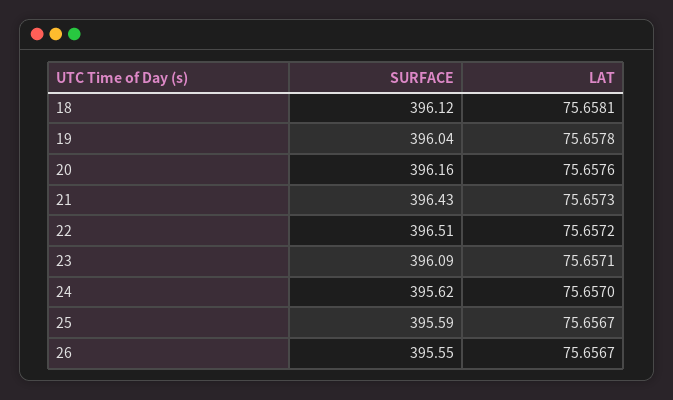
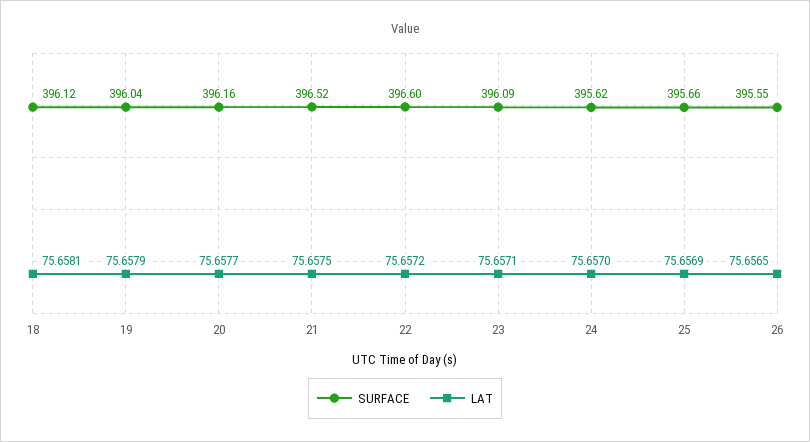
  {
    "SURFACE": {
      "18": 396.12,
      "19": 396.04,
      "20": 396.16,
-     "21": 396.43,
+     "21": 396.52,
-     "22": 396.51,
+     "22": 396.6,
      "23": 396.09,
      "24": 395.62,
-     "25": 395.59,
+     "25": 395.66,
      "26": 395.55
    },
    "LAT": {
      "18": 75.6581,
-     "19": 75.6578,
+     "19": 75.6579,
-     "20": 75.6576,
+     "20": 75.6577,
-     "21": 75.6573,
+     "21": 75.6575,
      "22": 75.6572,
      "23": 75.6571,
      "24": 75.657,
-     "25": 75.6567,
+     "25": 75.6569,
-     "26": 75.6567
+     "26": 75.6565
    }
  }

